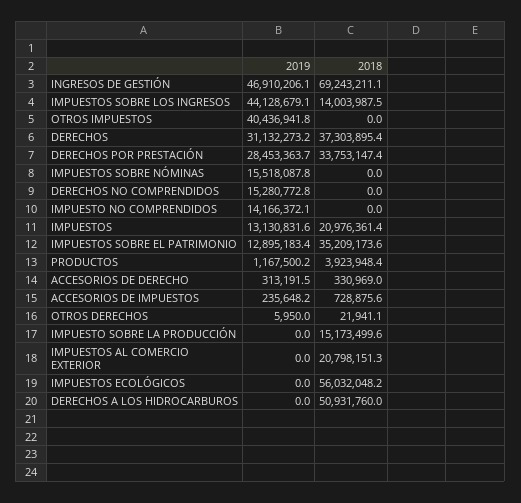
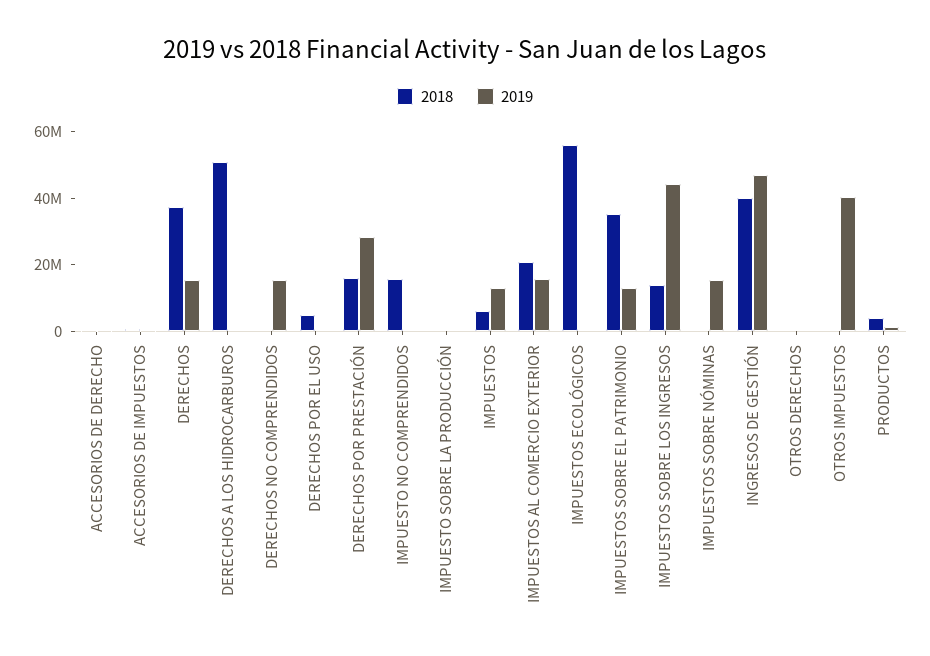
  {
    "2019": {
      "INGRESOS DE GESTIÓN": 46910206.1,
      "IMPUESTOS SOBRE LOS INGRESOS": 44128679.1,
      "OTROS IMPUESTOS": 40436941.8,
-     "DERECHOS": 31132273.2,
+     "DERECHOS": 15000000,
      "DERECHOS POR PRESTACIÓN": 28453363.7,
      "IMPUESTOS SOBRE NÓMINAS": 15518087.8,
      "DERECHOS NO COMPRENDIDOS": 15280772.8,
-     "IMPUESTO NO COMPRENDIDOS": 14166372.1,
+     "IMPUESTO NO COMPRENDIDOS": 0,
      "IMPUESTOS": 13130831.6,
      "IMPUESTOS SOBRE EL PATRIMONIO": 12895183.4,
      "PRODUCTOS": 1167500.2,
      "ACCESORIOS DE DERECHO": 313191.5,
      "ACCESORIOS DE IMPUESTOS": 235648.2,
      "OTROS DERECHOS": 5950,
      "IMPUESTO SOBRE LA PRODUCCIÓN": 0,
-     "IMPUESTOS AL COMERCIO EXTERIOR": 0,
+     "IMPUESTOS AL COMERCIO EXTERIOR": 15000000,
      "IMPUESTOS ECOLÓGICOS": 0,
-     "DERECHOS A LOS HIDROCARBUROS": 0
+     "DERECHOS A LOS HIDROCARBUROS": 0,
+     "DERECHOS POR EL USO": 0
    },
    "2018": {
-     "INGRESOS DE GESTIÓN": 69243211.1,
+     "INGRESOS DE GESTIÓN": 40000000,
      "IMPUESTOS SOBRE LOS INGRESOS": 14003987.5,
      "OTROS IMPUESTOS": 0,
      "DERECHOS": 37303895.4,
-     "DERECHOS POR PRESTACIÓN": 33753147.4,
+     "DERECHOS POR PRESTACIÓN": 15000000,
      "IMPUESTOS SOBRE NÓMINAS": 0,
      "DERECHOS NO COMPRENDIDOS": 0,
-     "IMPUESTO NO COMPRENDIDOS": 0,
+     "IMPUESTO NO COMPRENDIDOS": 15000000,
-     "IMPUESTOS": 20976361.4,
+     "IMPUESTOS": 5000000,
      "IMPUESTOS SOBRE EL PATRIMONIO": 35209173.6,
      "PRODUCTOS": 3923948.4,
      "ACCESORIOS DE DERECHO": 330969,
      "ACCESORIOS DE IMPUESTOS": 728875.6,
      "OTROS DERECHOS": 21941.1,
-     "IMPUESTO SOBRE LA PRODUCCIÓN": 15173499.6,
+     "IMPUESTO SOBRE LA PRODUCCIÓN": 0,
      "IMPUESTOS AL COMERCIO EXTERIOR": 20798151.3,
      "IMPUESTOS ECOLÓGICOS": 56032048.2,
-     "DERECHOS A LOS HIDROCARBUROS": 50931760
+     "DERECHOS A LOS HIDROCARBUROS": 50931760,
+     "DERECHOS POR EL USO": 5000000
    }
  }

